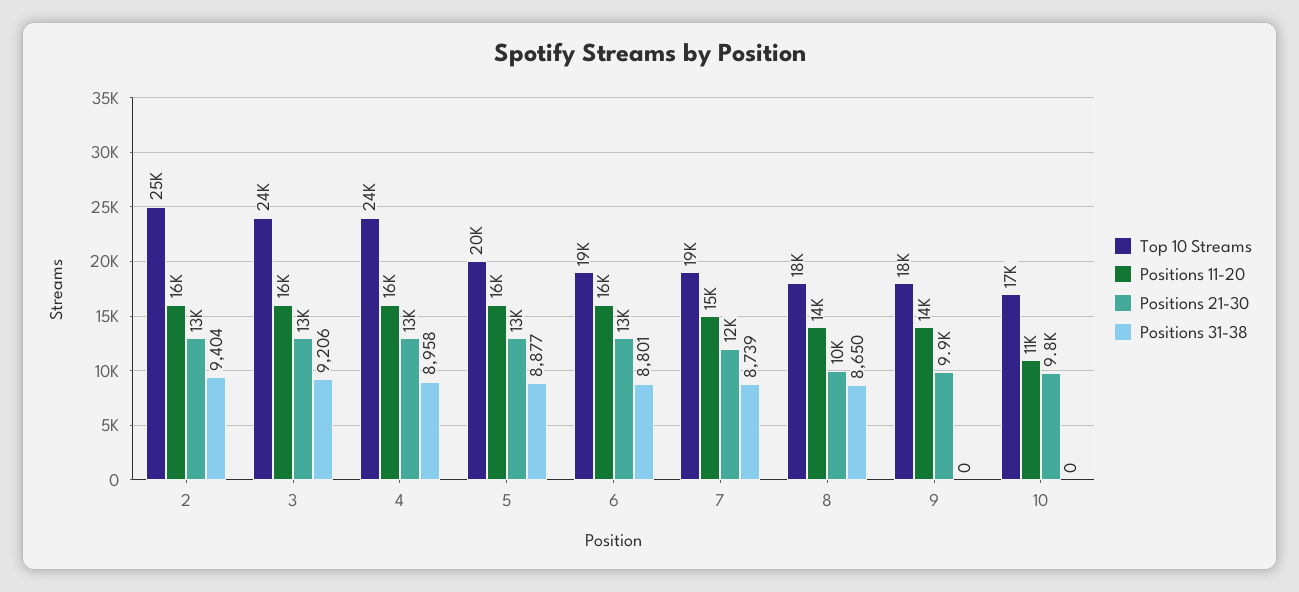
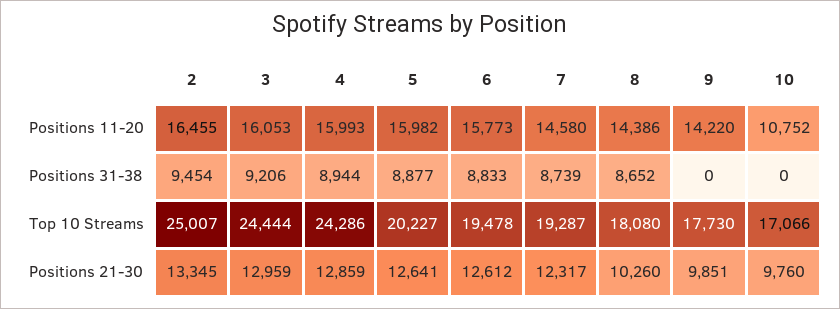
  {
    "Top 10 Streams": {
      "2": 25007,
      "3": 24444,
      "4": 24286,
      "5": 20227,
      "6": 19478,
      "7": 19287,
      "8": 18080,
      "9": 17730,
      "10": 17066
    },
    "Positions 11-20": {
      "2": 16455,
      "3": 16053,
      "4": 15993,
      "5": 15982,
      "6": 15773,
      "7": 14580,
      "8": 14386,
      "9": 14220,
      "10": 10752
    },
    "Positions 21-30": {
      "2": 13345,
      "3": 12959,
      "4": 12859,
      "5": 12641,
      "6": 12612,
      "7": 12317,
      "8": 10260,
      "9": 9851,
      "10": 9760
    },
    "Positions 31-38": {
-     "2": 9404,
+     "2": 9454,
      "3": 9206,
-     "4": 8958,
+     "4": 8944,
      "5": 8877,
-     "6": 8801,
+     "6": 8833,
      "7": 8739,
-     "8": 8650,
+     "8": 8652,
      "9": 0,
      "10": 0
    }
  }

